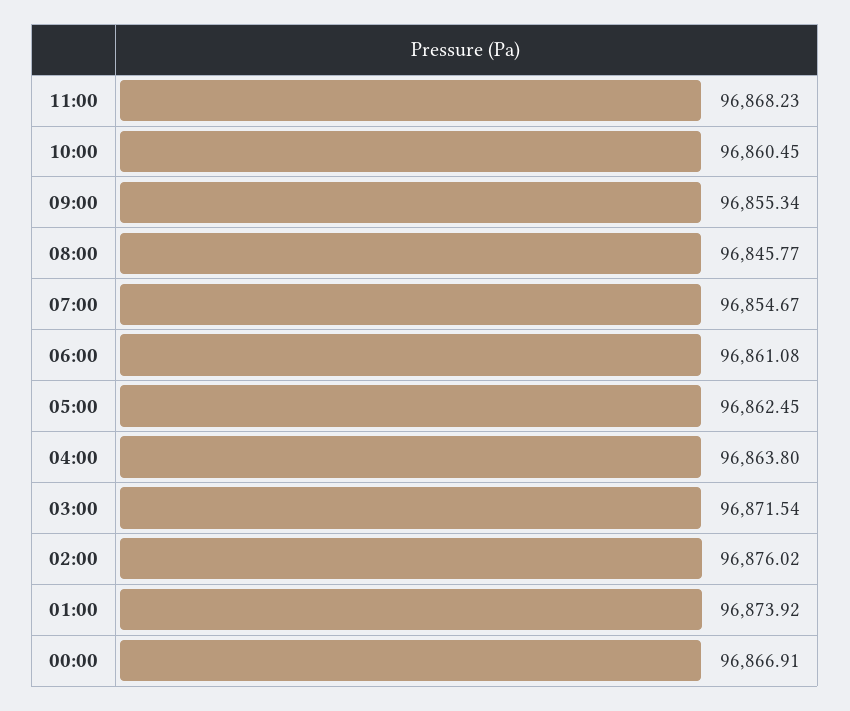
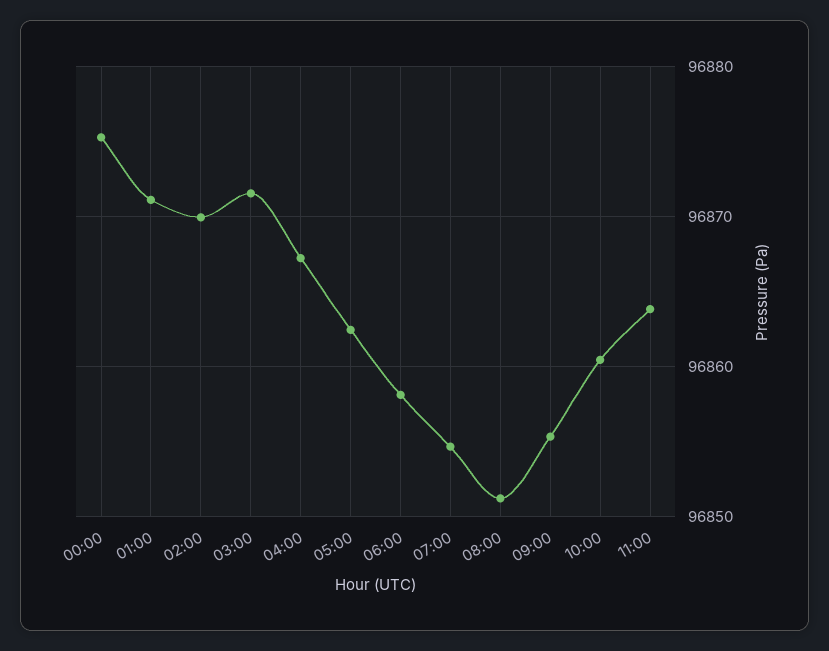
  {
-   "11:00": 96868.23,
+   "11:00": 96864,
    "10:00": 96860.45,
    "09:00": 96855.34,
-   "08:00": 96845.77,
+   "08:00": 96851,
    "07:00": 96854.67,
-   "06:00": 96861.08,
+   "06:00": 96858,
    "05:00": 96862.45,
-   "04:00": 96863.8,
+   "04:00": 96867,
    "03:00": 96871.54,
-   "02:00": 96876.02,
+   "02:00": 96870,
-   "01:00": 96873.92,
+   "01:00": 96871,
-   "00:00": 96866.91
+   "00:00": 96875
  }

